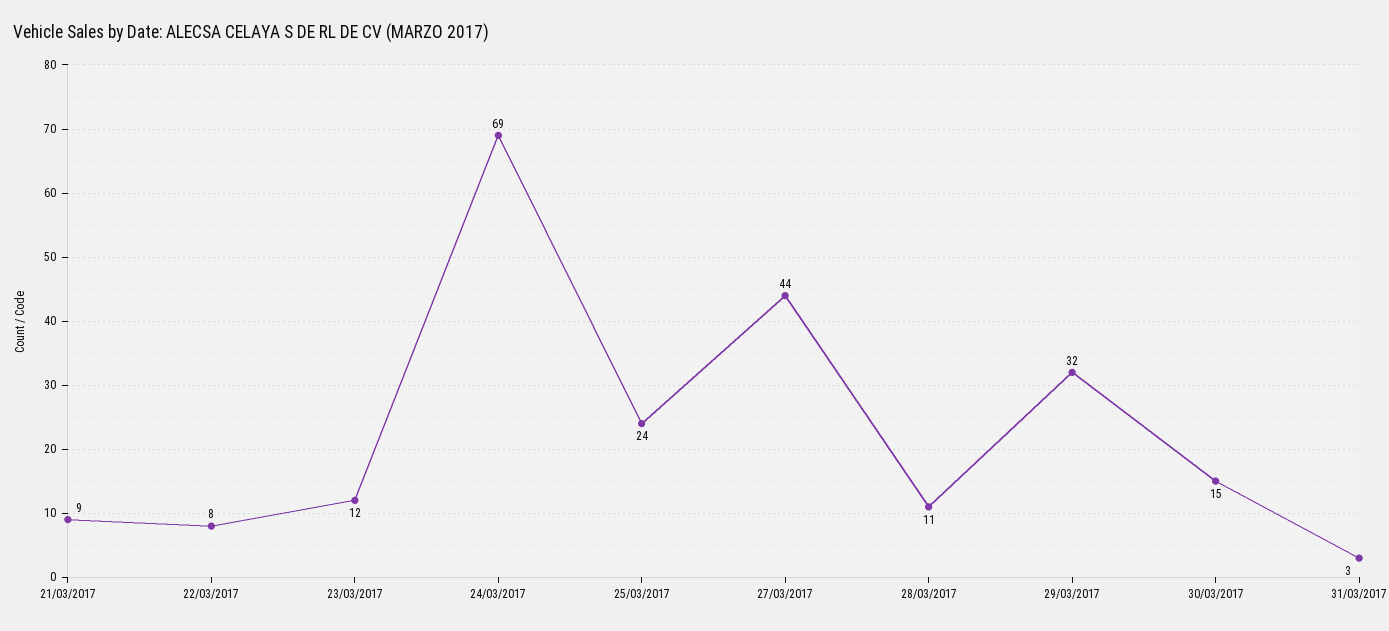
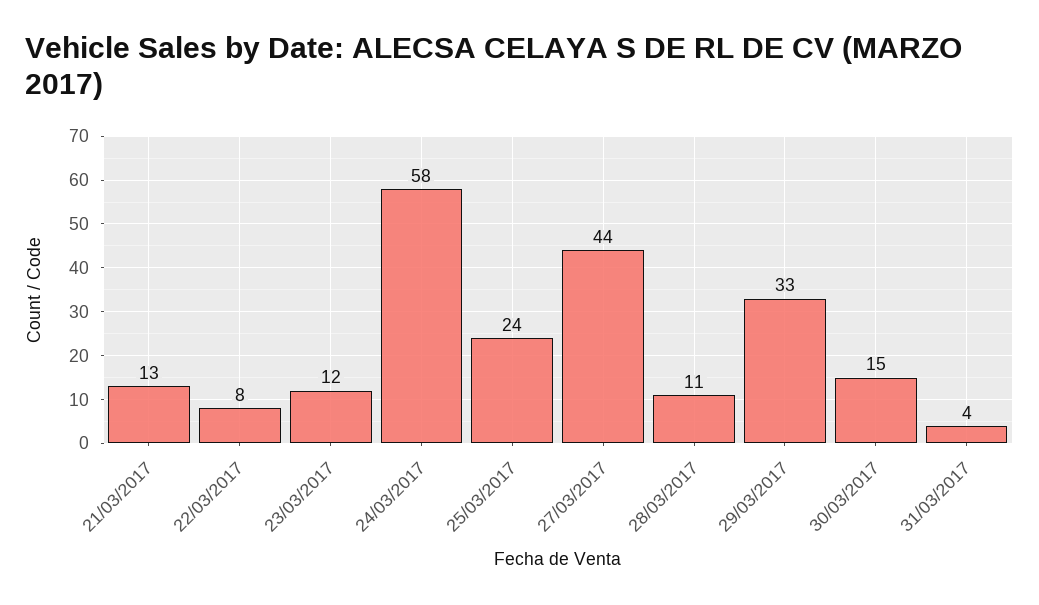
  {
-   "21/03/2017": 9,
+   "21/03/2017": 13,
    "22/03/2017": 8,
    "23/03/2017": 12,
-   "24/03/2017": 69,
+   "24/03/2017": 58,
    "25/03/2017": 24,
    "27/03/2017": 44,
    "28/03/2017": 11,
-   "29/03/2017": 32,
+   "29/03/2017": 33,
    "30/03/2017": 15,
-   "31/03/2017": 3
+   "31/03/2017": 4
  }

